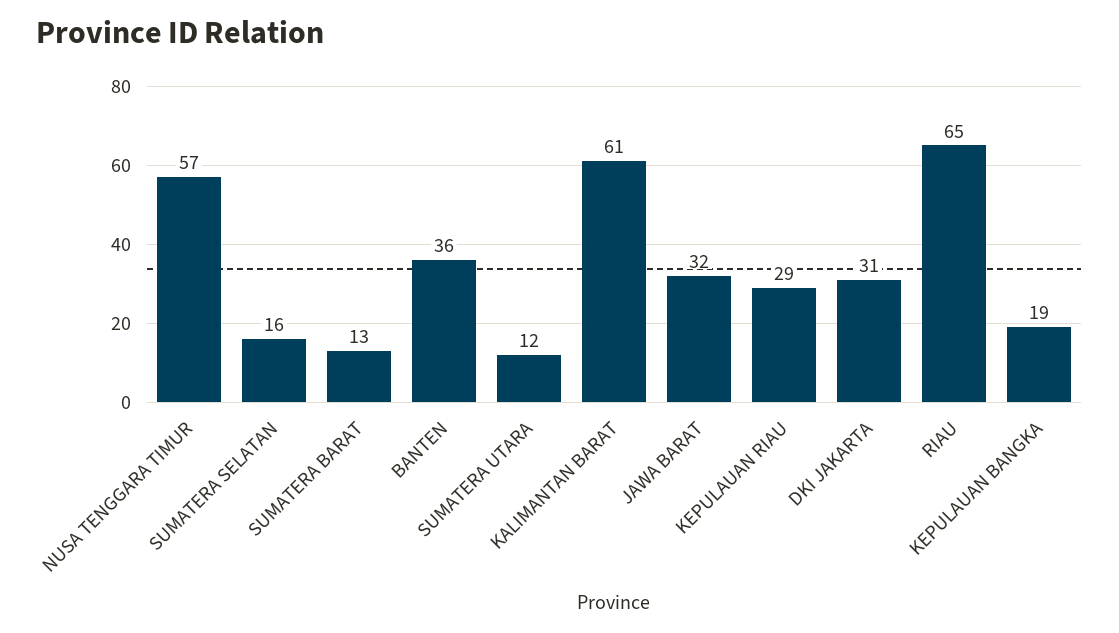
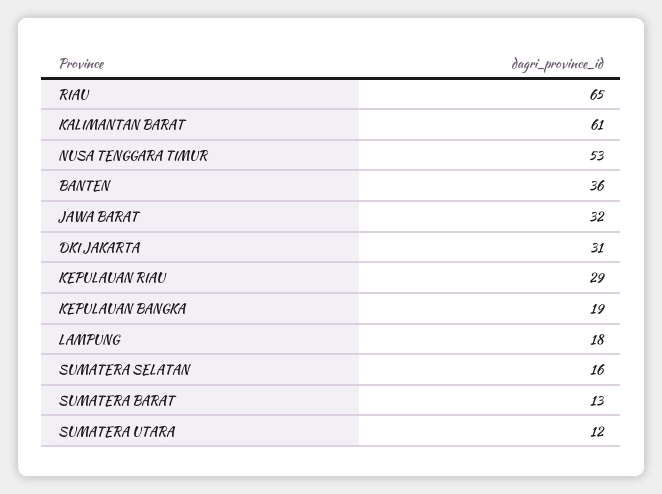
  {
-   "NUSA TENGGARA TIMUR": 57,
+   "NUSA TENGGARA TIMUR": 53,
    "SUMATERA SELATAN": 16,
    "SUMATERA BARAT": 13,
    "BANTEN": 36,
    "SUMATERA UTARA": 12,
    "KALIMANTAN BARAT": 61,
    "JAWA BARAT": 32,
    "KEPULAUAN RIAU": 29,
    "DKI JAKARTA": 31,
    "RIAU": 65,
-   "KEPULAUAN BANGKA": 19
+   "KEPULAUAN BANGKA": 19,
+   "LAMPUNG": 18
  }

